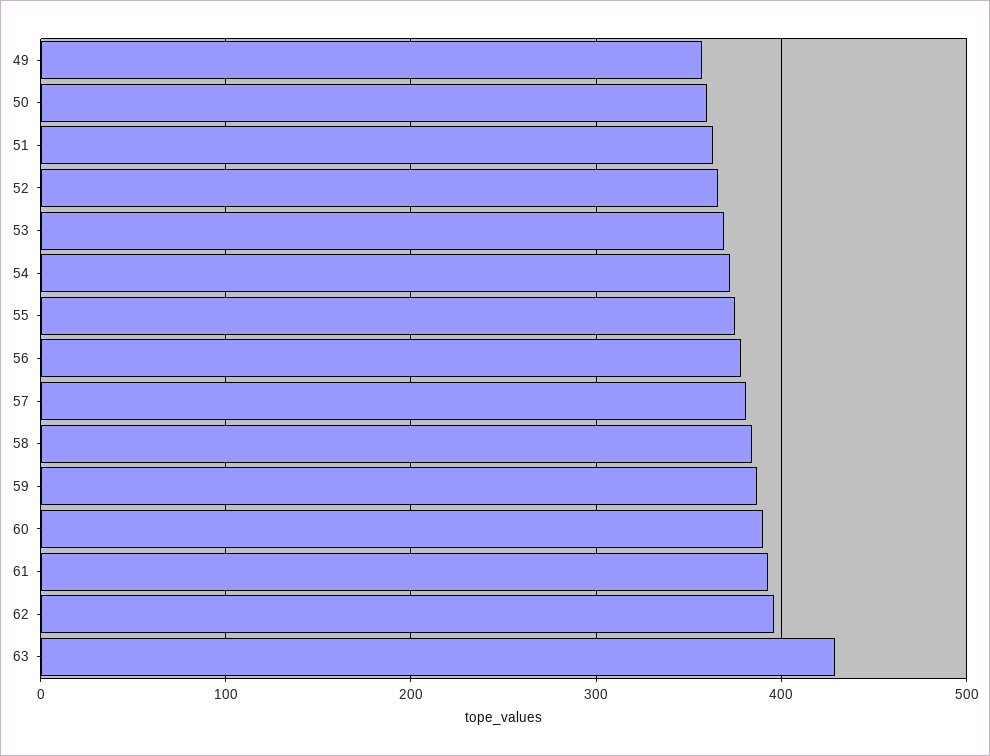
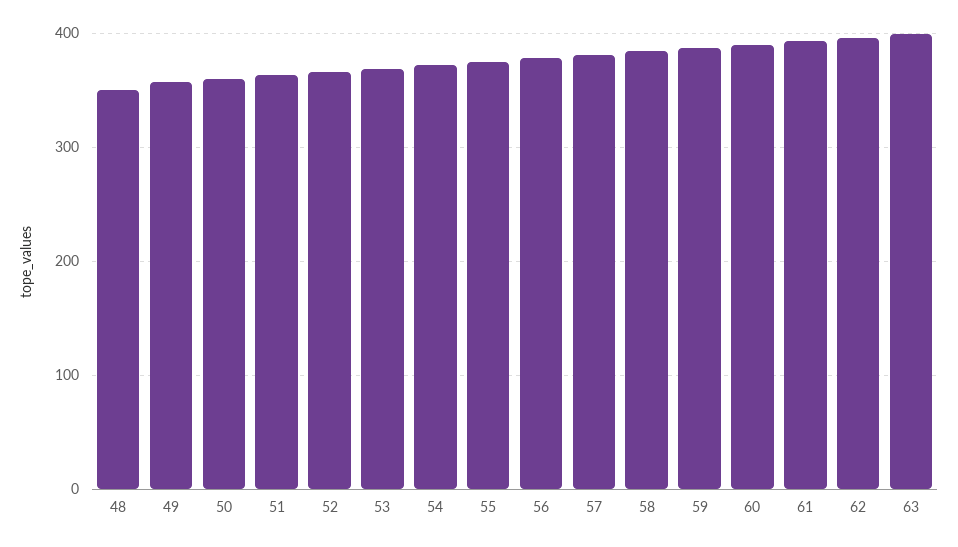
  {
    "49": 360,
    "50": 360,
    "51": 360,
    "52": 370,
    "53": 370,
    "54": 370,
    "55": 380,
    "56": 380,
    "57": 380,
    "58": 380,
    "59": 390,
    "60": 390,
    "61": 390,
    "62": 400,
-   "63": 430
+   "63": 400,
+   "48": 350
  }

